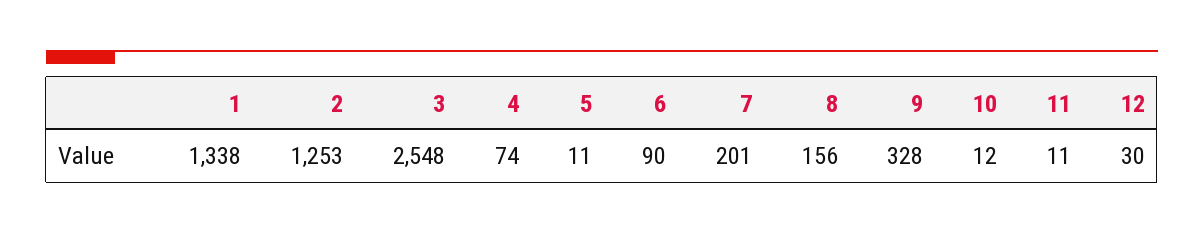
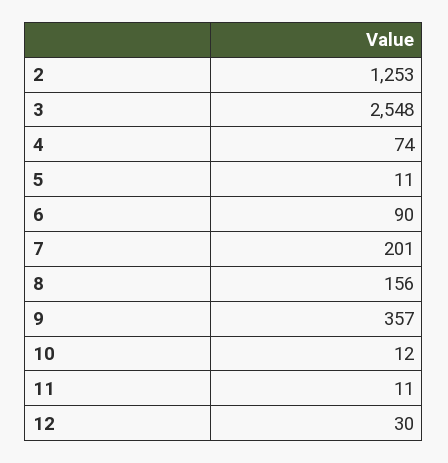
  {
-   "1": 1338,
    "2": 1253,
    "3": 2548,
    "4": 74,
    "5": 11,
    "6": 90,
    "7": 201,
    "8": 156,
-   "9": 328,
+   "9": 357,
    "10": 12,
    "11": 11,
    "12": 30
  }

